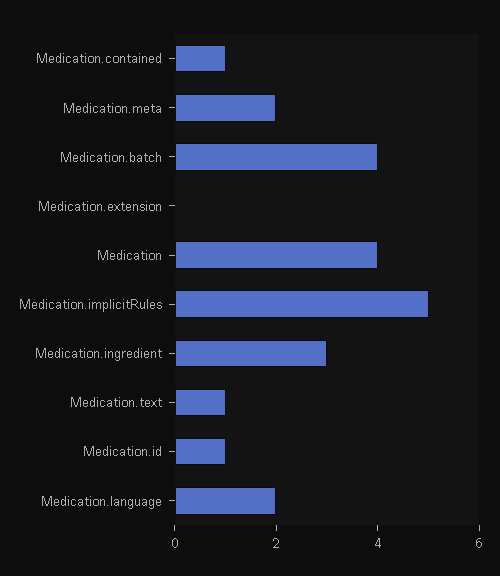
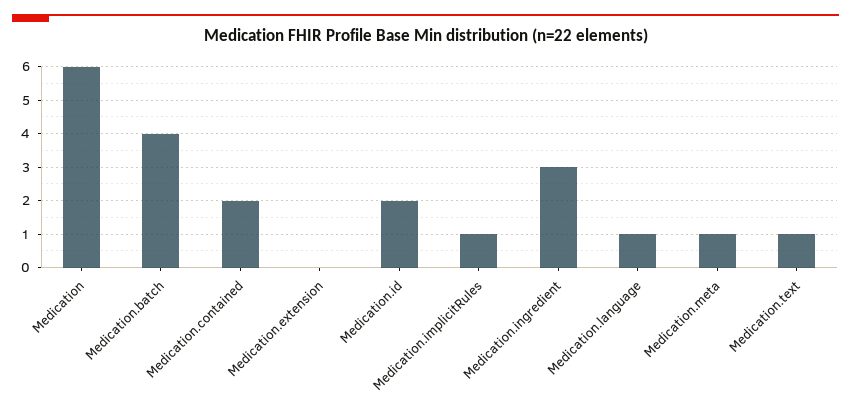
  {
-   "Medication.contained": 1,
+   "Medication.contained": 2,
-   "Medication.meta": 2,
+   "Medication.meta": 1,
    "Medication.batch": 4,
    "Medication.extension": 0,
-   "Medication": 4,
+   "Medication": 6,
-   "Medication.implicitRules": 5,
+   "Medication.implicitRules": 1,
    "Medication.ingredient": 3,
    "Medication.text": 1,
-   "Medication.id": 1,
+   "Medication.id": 2,
-   "Medication.language": 2
+   "Medication.language": 1
  }

